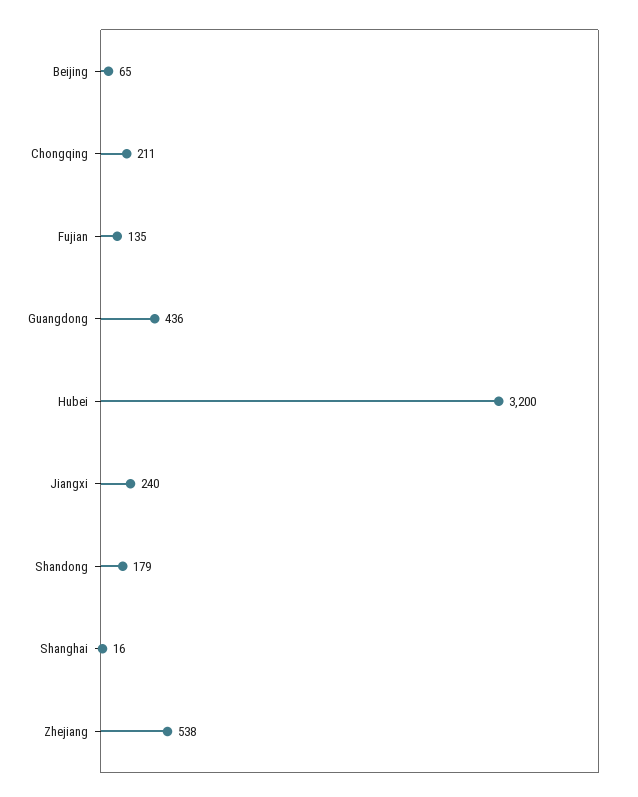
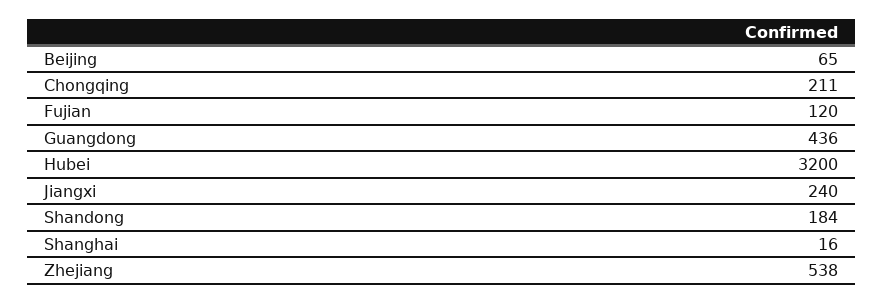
  {
    "Beijing": 65,
    "Chongqing": 211,
-   "Fujian": 135,
+   "Fujian": 120,
    "Guangdong": 436,
    "Hubei": 3200,
    "Jiangxi": 240,
-   "Shandong": 179,
+   "Shandong": 184,
    "Shanghai": 16,
    "Zhejiang": 538
  }

